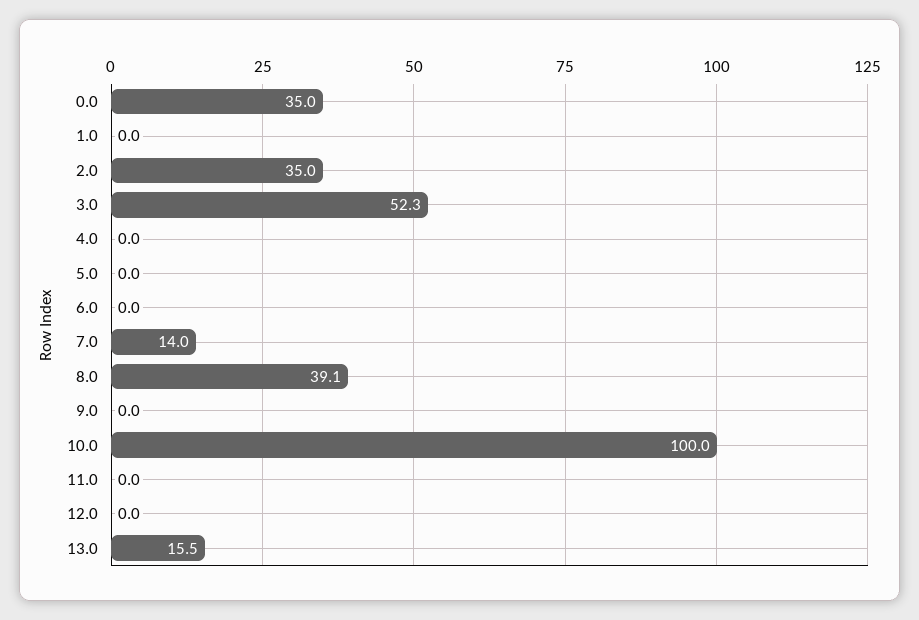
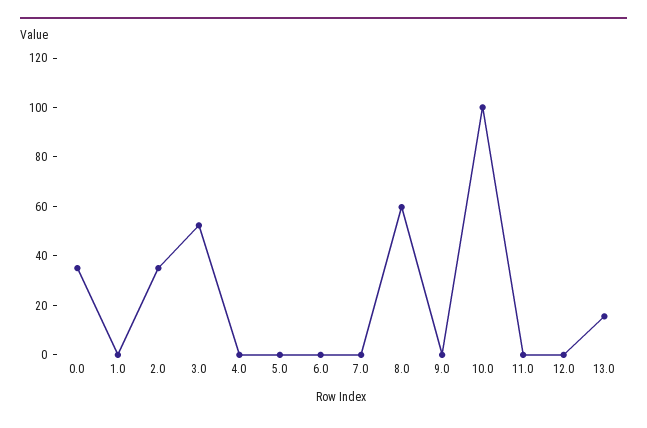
  {
    "0.0": 35,
    "1.0": 0,
    "2.0": 35,
    "3.0": 52.3,
    "4.0": 0,
    "5.0": 0,
    "6.0": 0,
-   "7.0": 14,
+   "7.0": 0,
-   "8.0": 39.1,
+   "8.0": 60,
    "9.0": 0,
    "10.0": 100,
    "11.0": 0,
    "12.0": 0,
    "13.0": 15.5
  }

